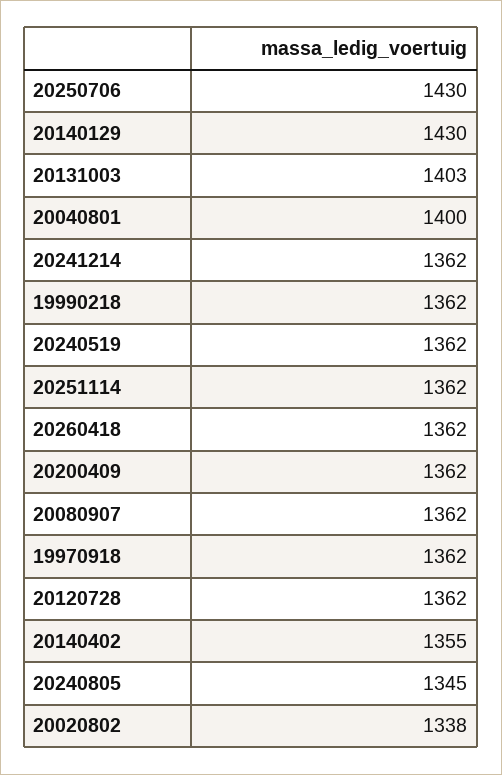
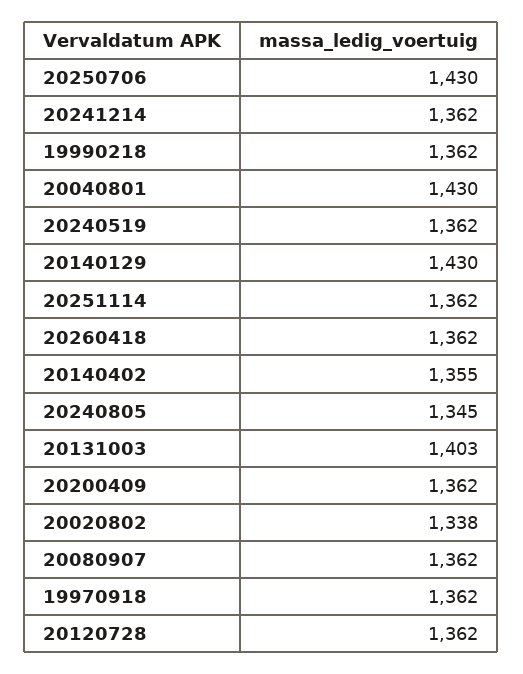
  {
    "20250706": 1430,
    "20140129": 1430,
    "20131003": 1403,
-   "20040801": 1400,
+   "20040801": 1430,
    "20241214": 1362,
    "19990218": 1362,
    "20240519": 1362,
    "20251114": 1362,
    "20260418": 1362,
    "20200409": 1362,
    "20080907": 1362,
    "19970918": 1362,
    "20120728": 1362,
    "20140402": 1355,
    "20240805": 1345,
    "20020802": 1338
  }

